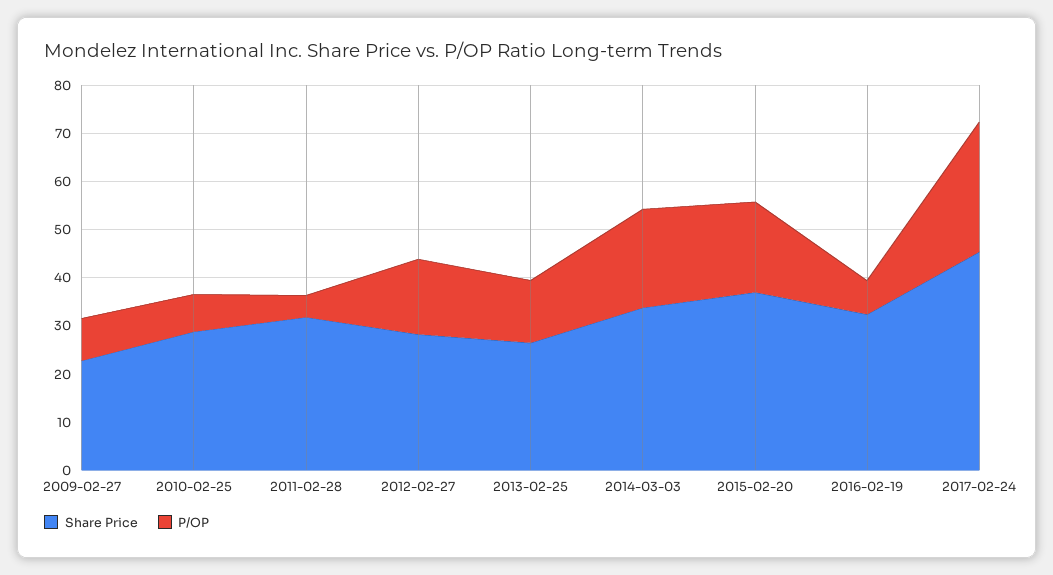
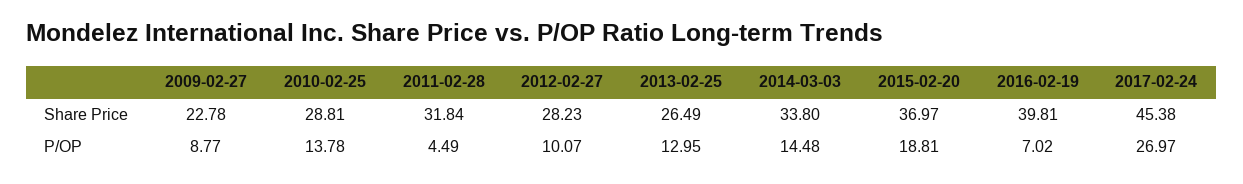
  {
    "Share Price": {
      "2009-02-27": 22.78,
      "2010-02-25": 28.81,
      "2011-02-28": 31.84,
      "2012-02-27": 28.23,
      "2013-02-25": 26.49,
      "2014-03-03": 33.8,
      "2015-02-20": 36.97,
-     "2016-02-19": 32,
+     "2016-02-19": 39.81,
      "2017-02-24": 45.38
    },
    "P/OP": {
      "2009-02-27": 8.77,
-     "2010-02-25": 8,
+     "2010-02-25": 13.78,
      "2011-02-28": 4.49,
-     "2012-02-27": 16,
+     "2012-02-27": 10.07,
      "2013-02-25": 12.95,
-     "2014-03-03": 20,
+     "2014-03-03": 14.48,
      "2015-02-20": 18.81,
      "2016-02-19": 7.02,
      "2017-02-24": 26.97
    }
  }

